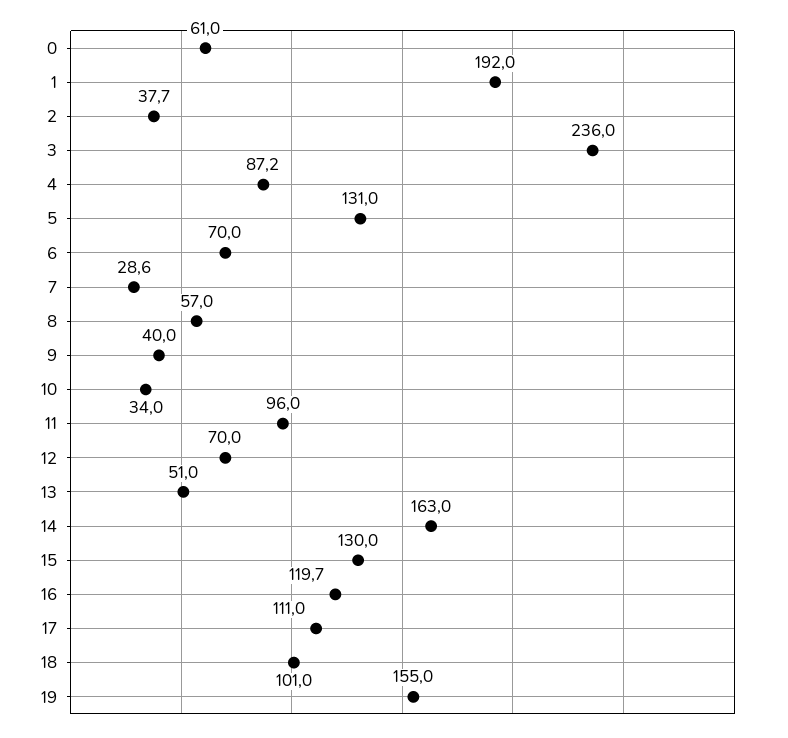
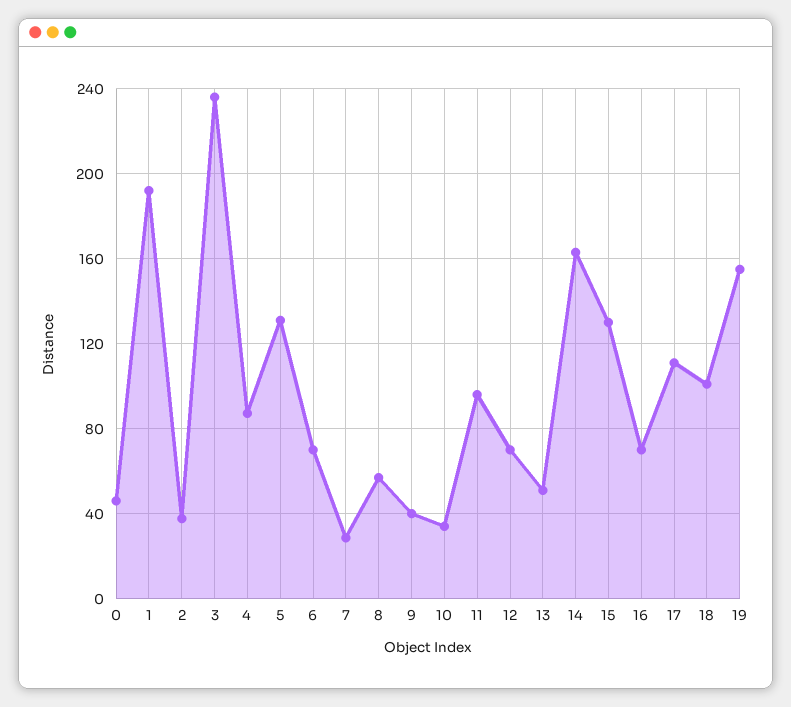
  {
-   "0": 61,
+   "0": 45,
    "1": 192,
    "2": 37.7,
    "3": 236,
    "4": 87.2,
    "5": 131,
    "6": 70,
    "7": 28.6,
    "8": 57,
    "9": 40,
    "10": 34,
    "11": 96,
    "12": 70,
    "13": 51,
    "14": 163,
    "15": 130,
-   "16": 119.7,
+   "16": 70,
    "17": 111,
    "18": 101,
    "19": 155
  }

